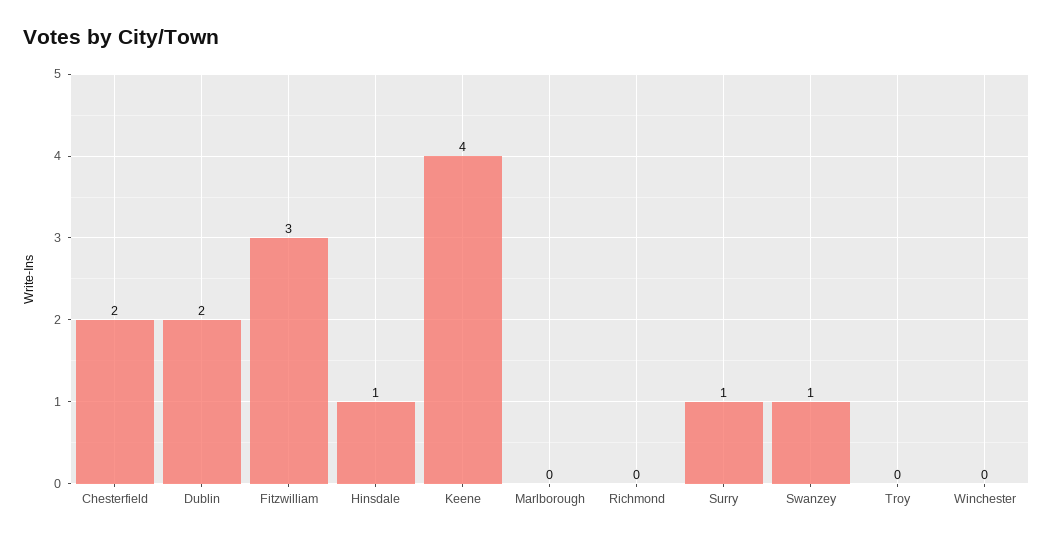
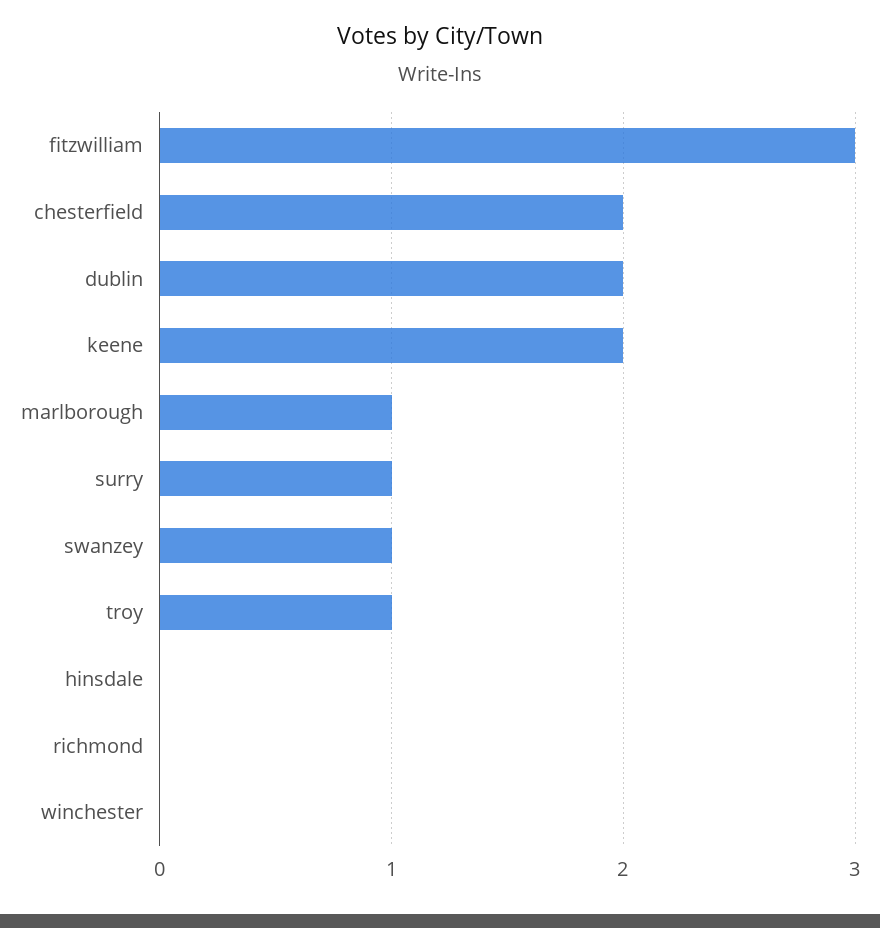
  {
    "Chesterfield": 2,
    "Dublin": 2,
    "Fitzwilliam": 3,
-   "Hinsdale": 1,
+   "Hinsdale": 0,
-   "Keene": 4,
+   "Keene": 2,
-   "Marlborough": 0,
+   "Marlborough": 1,
    "Richmond": 0,
    "Surry": 1,
    "Swanzey": 1,
-   "Troy": 0,
+   "Troy": 1,
    "Winchester": 0
  }

